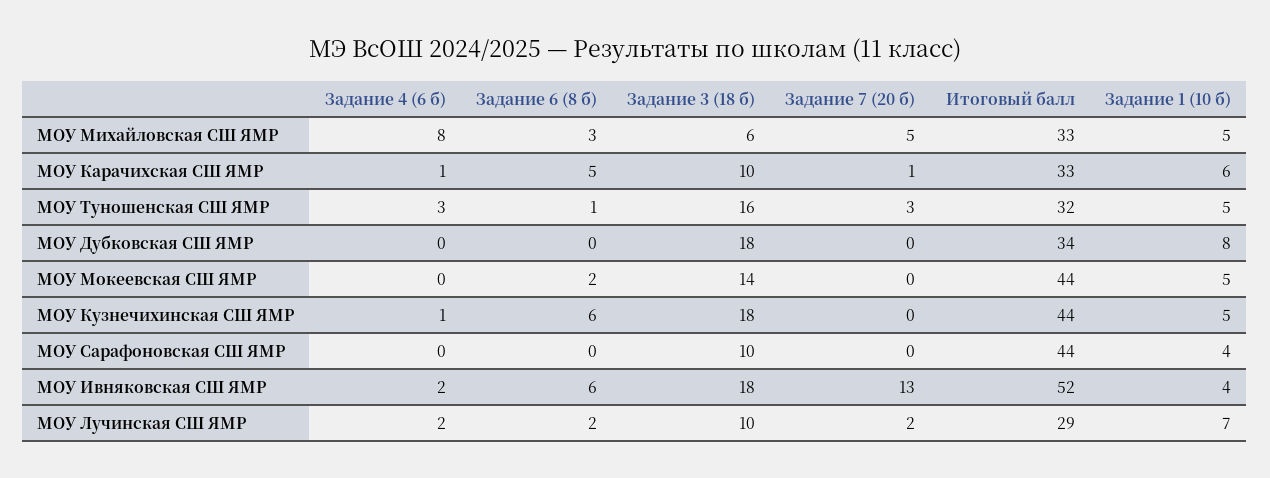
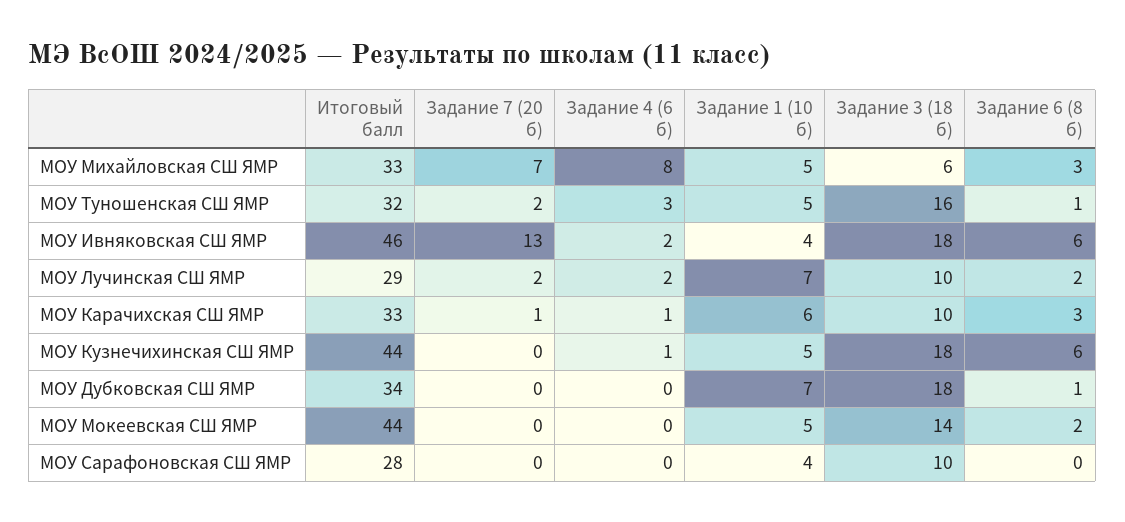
  {
    "Задание 4 (6 б)": {
      "МОУ Михайловская СШ ЯМР": 8,
      "МОУ Карачихская СШ ЯМР": 1,
      "МОУ Туношенская СШ ЯМР": 3,
      "МОУ Дубковская СШ ЯМР": 0,
      "МОУ Мокеевская СШ ЯМР": 0,
      "МОУ Кузнечихинская СШ ЯМР": 1,
      "МОУ Сарафоновская СШ ЯМР": 0,
      "МОУ Ивняковская СШ ЯМР": 2,
      "МОУ Лучинская СШ ЯМР": 2
    },
    "Задание 6 (8 б)": {
      "МОУ Михайловская СШ ЯМР": 3,
-     "МОУ Карачихская СШ ЯМР": 5,
+     "МОУ Карачихская СШ ЯМР": 3,
      "МОУ Туношенская СШ ЯМР": 1,
-     "МОУ Дубковская СШ ЯМР": 0,
+     "МОУ Дубковская СШ ЯМР": 1,
      "МОУ Мокеевская СШ ЯМР": 2,
      "МОУ Кузнечихинская СШ ЯМР": 6,
      "МОУ Сарафоновская СШ ЯМР": 0,
      "МОУ Ивняковская СШ ЯМР": 6,
      "МОУ Лучинская СШ ЯМР": 2
    },
    "Задание 3 (18 б)": {
      "МОУ Михайловская СШ ЯМР": 6,
      "МОУ Карачихская СШ ЯМР": 10,
      "МОУ Туношенская СШ ЯМР": 16,
      "МОУ Дубковская СШ ЯМР": 18,
      "МОУ Мокеевская СШ ЯМР": 14,
      "МОУ Кузнечихинская СШ ЯМР": 18,
      "МОУ Сарафоновская СШ ЯМР": 10,
      "МОУ Ивняковская СШ ЯМР": 18,
      "МОУ Лучинская СШ ЯМР": 10
    },
    "Задание 7 (20 б)": {
-     "МОУ Михайловская СШ ЯМР": 5,
+     "МОУ Михайловская СШ ЯМР": 7,
      "МОУ Карачихская СШ ЯМР": 1,
-     "МОУ Туношенская СШ ЯМР": 3,
+     "МОУ Туношенская СШ ЯМР": 2,
      "МОУ Дубковская СШ ЯМР": 0,
      "МОУ Мокеевская СШ ЯМР": 0,
      "МОУ Кузнечихинская СШ ЯМР": 0,
      "МОУ Сарафоновская СШ ЯМР": 0,
      "МОУ Ивняковская СШ ЯМР": 13,
      "МОУ Лучинская СШ ЯМР": 2
    },
    "Итоговый балл": {
      "МОУ Михайловская СШ ЯМР": 33,
      "МОУ Карачихская СШ ЯМР": 33,
      "МОУ Туношенская СШ ЯМР": 32,
      "МОУ Дубковская СШ ЯМР": 34,
      "МОУ Мокеевская СШ ЯМР": 44,
      "МОУ Кузнечихинская СШ ЯМР": 44,
-     "МОУ Сарафоновская СШ ЯМР": 44,
+     "МОУ Сарафоновская СШ ЯМР": 28,
-     "МОУ Ивняковская СШ ЯМР": 52,
+     "МОУ Ивняковская СШ ЯМР": 46,
      "МОУ Лучинская СШ ЯМР": 29
    },
    "Задание 1 (10 б)": {
      "МОУ Михайловская СШ ЯМР": 5,
      "МОУ Карачихская СШ ЯМР": 6,
      "МОУ Туношенская СШ ЯМР": 5,
-     "МОУ Дубковская СШ ЯМР": 8,
+     "МОУ Дубковская СШ ЯМР": 7,
      "МОУ Мокеевская СШ ЯМР": 5,
      "МОУ Кузнечихинская СШ ЯМР": 5,
      "МОУ Сарафоновская СШ ЯМР": 4,
      "МОУ Ивняковская СШ ЯМР": 4,
      "МОУ Лучинская СШ ЯМР": 7
    }
  }

